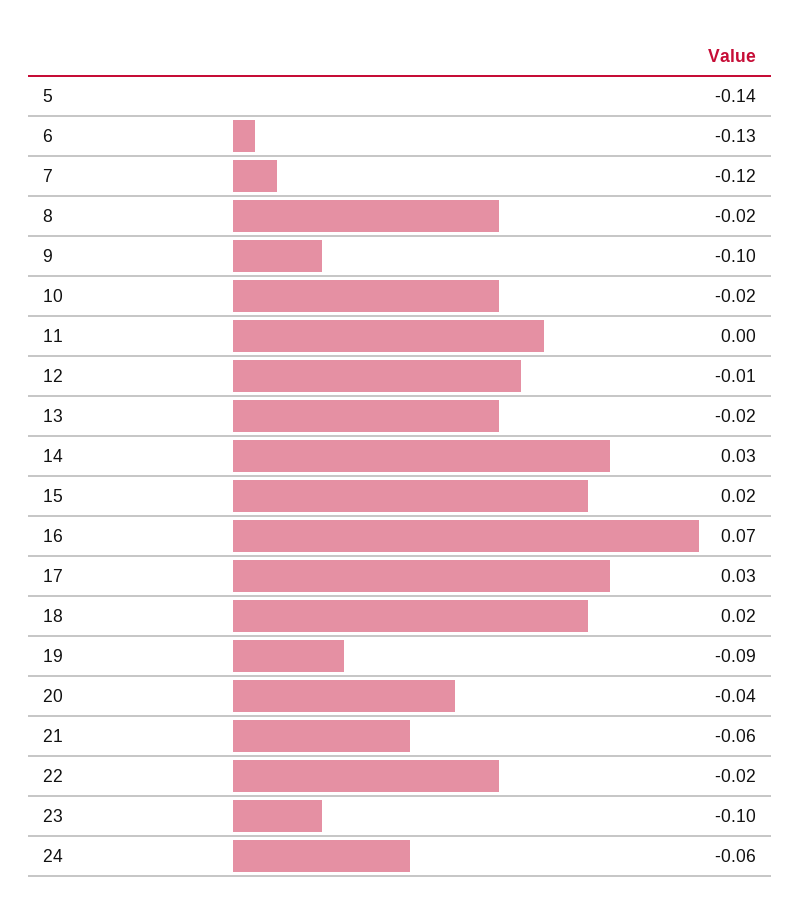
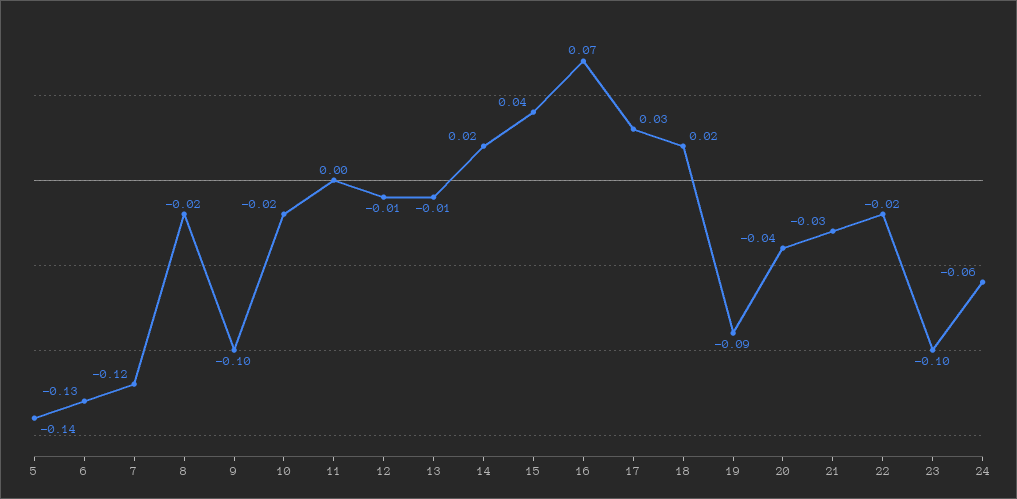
  {
    "5": -0.14,
    "6": -0.13,
    "7": -0.12,
    "8": -0.02,
    "9": -0.1,
    "10": -0.02,
    "11": 0,
    "12": -0.01,
-   "13": -0.02,
+   "13": -0.01,
-   "14": 0.03,
+   "14": 0.02,
-   "15": 0.02,
+   "15": 0.04,
    "16": 0.07,
    "17": 0.03,
    "18": 0.02,
    "19": -0.09,
    "20": -0.04,
-   "21": -0.06,
+   "21": -0.03,
    "22": -0.02,
    "23": -0.1,
    "24": -0.06
  }

